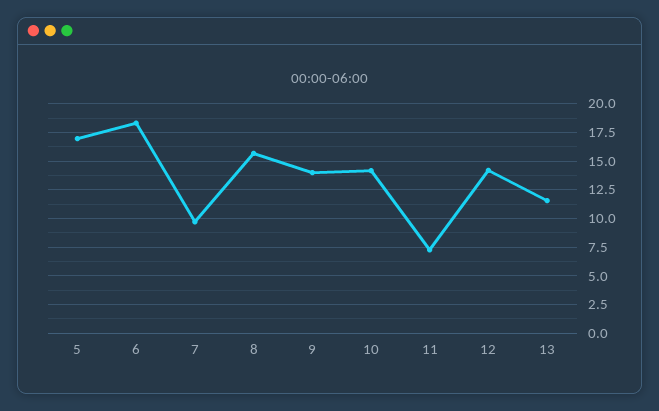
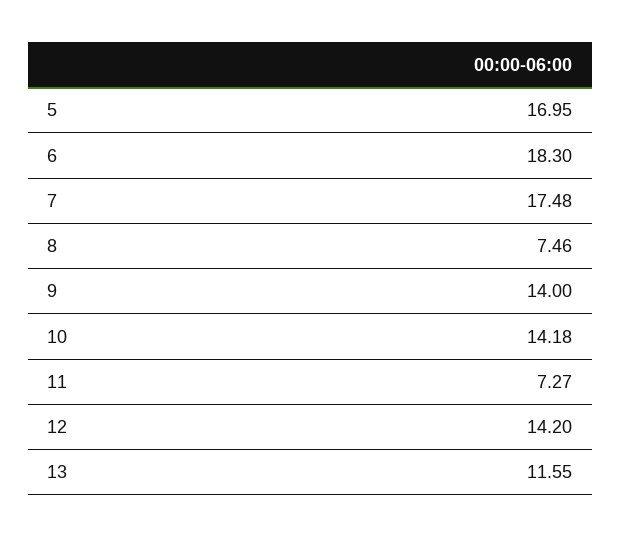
  {
    "5": 16.95,
    "6": 18.3,
-   "7": 10,
+   "7": 17.48,
-   "8": 15,
+   "8": 7.46,
    "9": 14,
    "10": 14.18,
    "11": 7.27,
    "12": 14.2,
    "13": 11.55
  }

